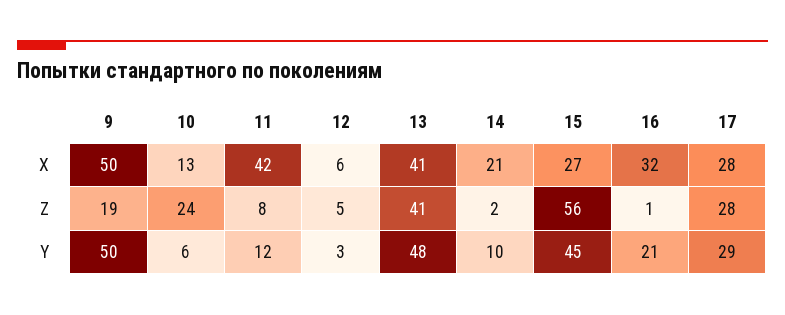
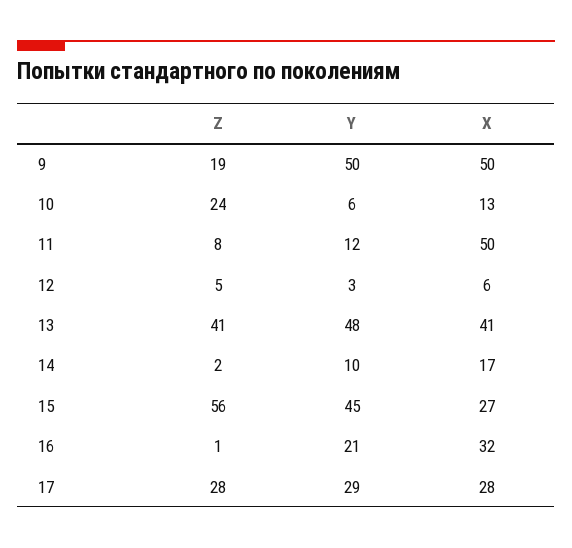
  {
    "9": {
      "X": 50,
      "Z": 19,
      "Y": 50
    },
    "10": {
      "X": 13,
      "Z": 24,
      "Y": 6
    },
    "11": {
-     "X": 42,
+     "X": 50,
      "Z": 8,
      "Y": 12
    },
    "12": {
      "X": 6,
      "Z": 5,
      "Y": 3
    },
    "13": {
      "X": 41,
      "Z": 41,
      "Y": 48
    },
    "14": {
-     "X": 21,
+     "X": 17,
      "Z": 2,
      "Y": 10
    },
    "15": {
      "X": 27,
      "Z": 56,
      "Y": 45
    },
    "16": {
      "X": 32,
      "Z": 1,
      "Y": 21
    },
    "17": {
      "X": 28,
      "Z": 28,
      "Y": 29
    }
  }

